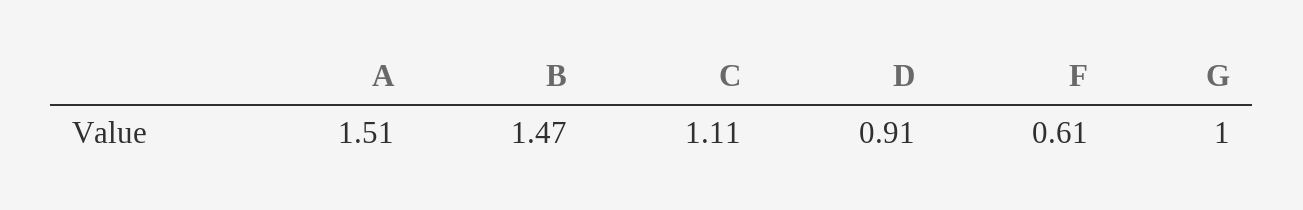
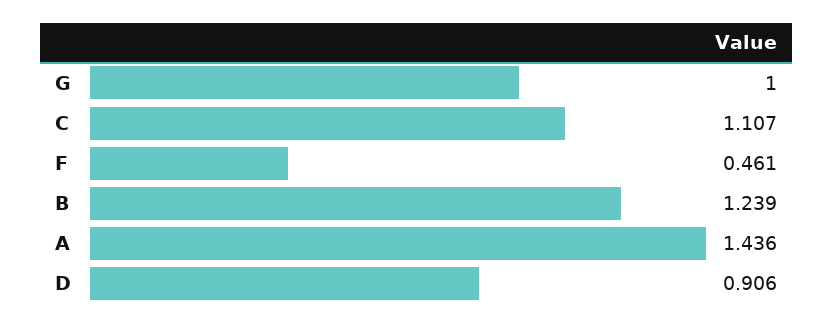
  {
-   "A": 1.51,
+   "A": 1.436,
-   "B": 1.47,
+   "B": 1.239,
    "C": 1.107,
    "D": 0.906,
-   "F": 0.61,
+   "F": 0.461,
    "G": 1
  }

